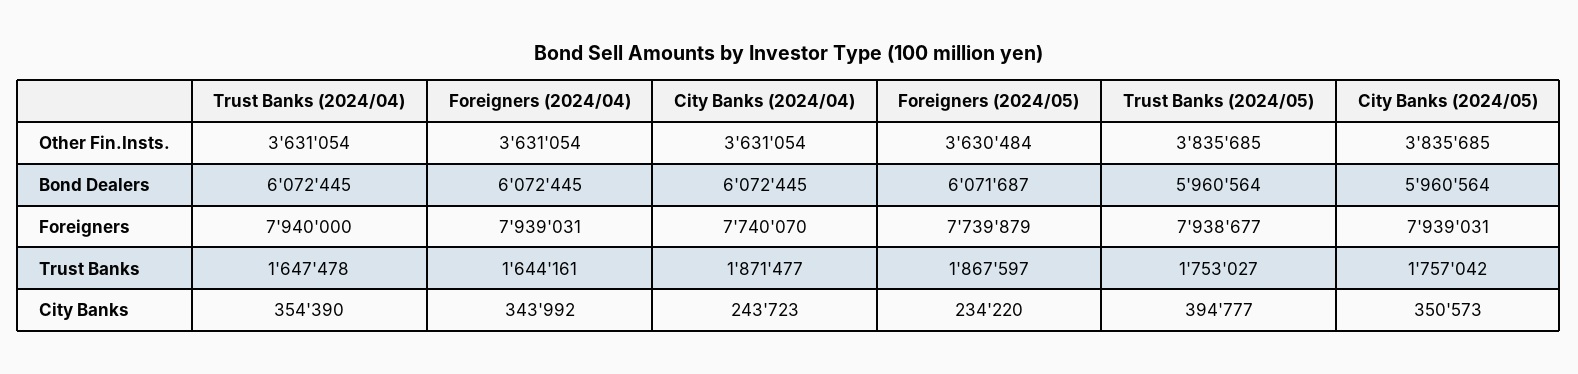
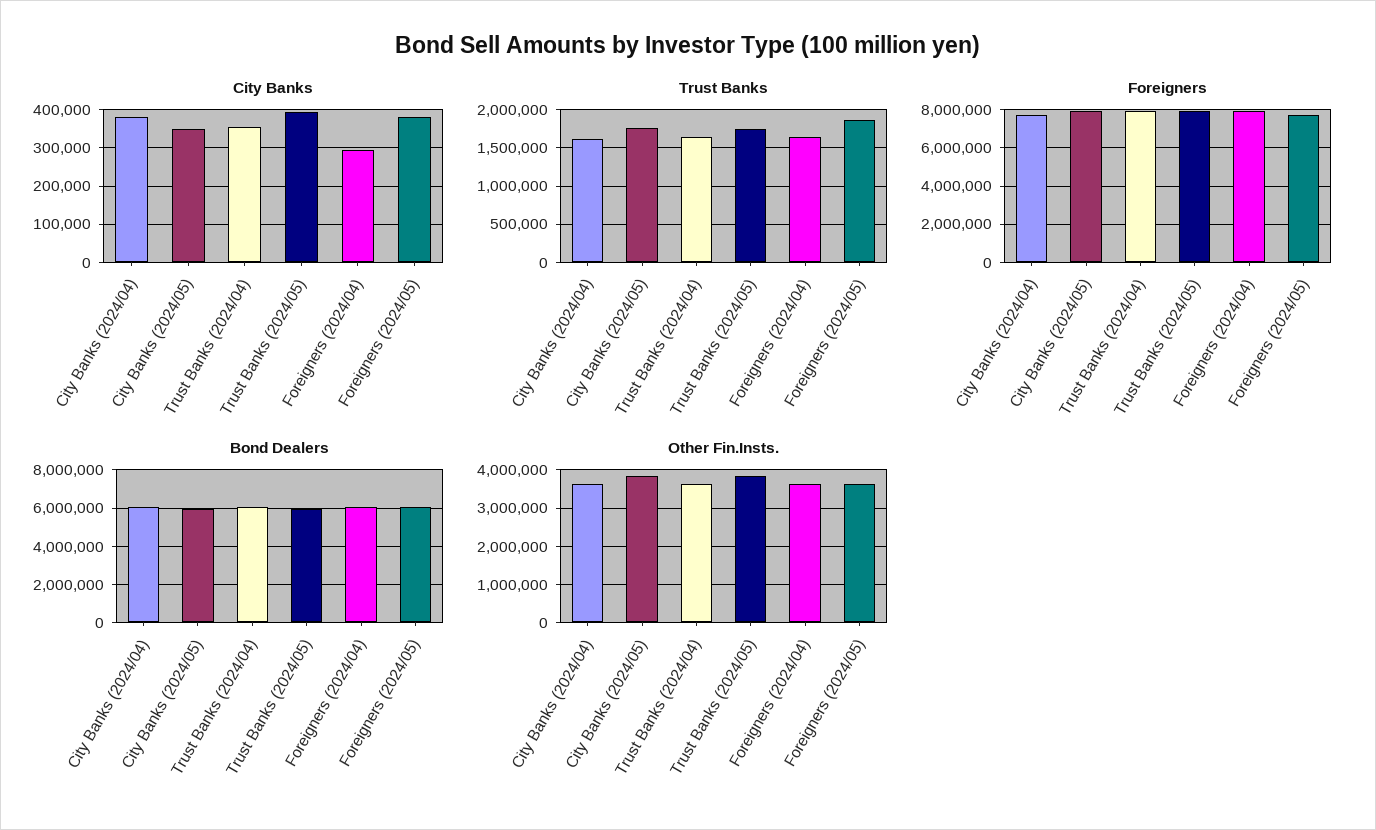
  {
    "Other Fin.Insts.": {
      "Trust Banks (2024/04)": 3631054,
      "Foreigners (2024/04)": 3631054,
      "City Banks (2024/04)": 3631054,
      "Foreigners (2024/05)": 3630484,
      "Trust Banks (2024/05)": 3835685,
      "City Banks (2024/05)": 3835685
    },
    "Bond Dealers": {
      "Trust Banks (2024/04)": 6072445,
      "Foreigners (2024/04)": 6072445,
      "City Banks (2024/04)": 6072445,
      "Foreigners (2024/05)": 6071687,
      "Trust Banks (2024/05)": 5960564,
      "City Banks (2024/05)": 5960564
    },
    "Foreigners": {
      "Trust Banks (2024/04)": 7940000,
      "Foreigners (2024/04)": 7939031,
      "City Banks (2024/04)": 7740070,
      "Foreigners (2024/05)": 7739879,
      "Trust Banks (2024/05)": 7938677,
      "City Banks (2024/05)": 7939031
    },
    "Trust Banks": {
      "Trust Banks (2024/04)": 1647478,
      "Foreigners (2024/04)": 1644161,
-     "City Banks (2024/04)": 1871477,
+     "City Banks (2024/04)": 1600000,
      "Foreigners (2024/05)": 1867597,
      "Trust Banks (2024/05)": 1753027,
      "City Banks (2024/05)": 1757042
    },
    "City Banks": {
      "Trust Banks (2024/04)": 354390,
-     "Foreigners (2024/04)": 343992,
+     "Foreigners (2024/04)": 300000,
-     "City Banks (2024/04)": 243723,
+     "City Banks (2024/04)": 380000,
-     "Foreigners (2024/05)": 234220,
+     "Foreigners (2024/05)": 380000,
      "Trust Banks (2024/05)": 394777,
      "City Banks (2024/05)": 350573
    }
  }

